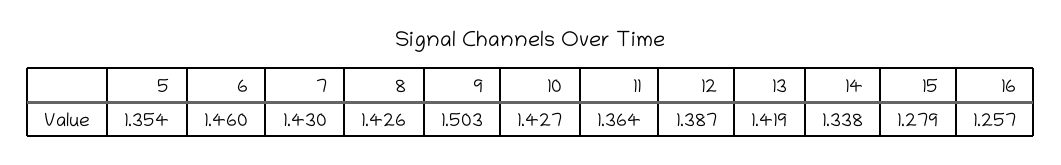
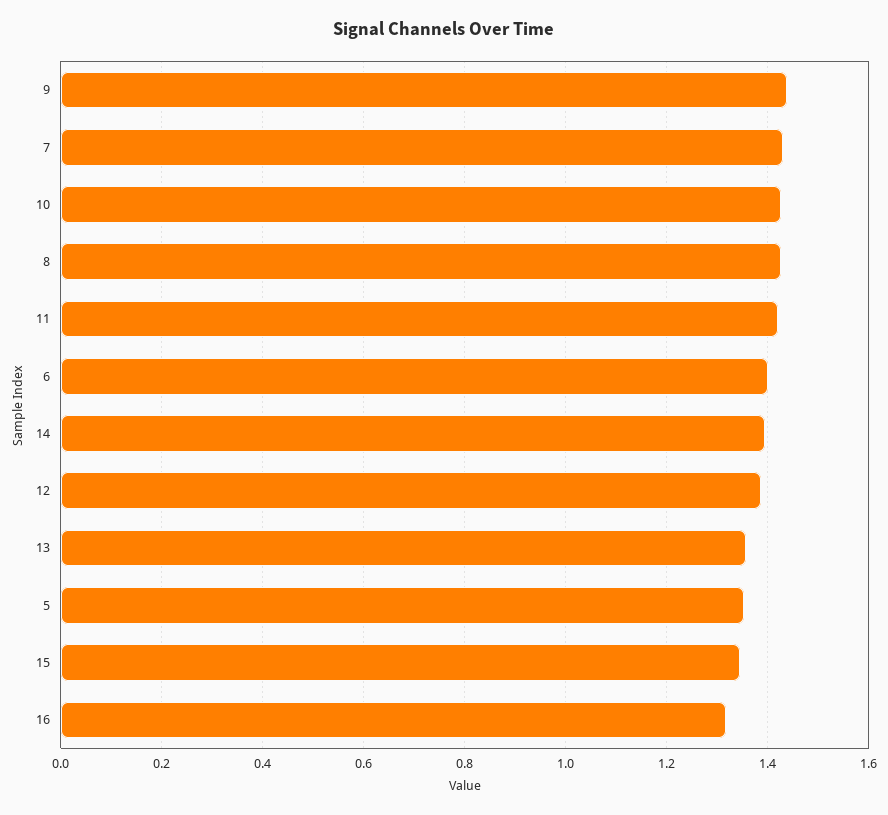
  {
    "5": 1.354,
-   "6": 1.46,
+   "6": 1.4,
    "7": 1.43,
    "8": 1.426,
-   "9": 1.503,
+   "9": 1.44,
    "10": 1.427,
-   "11": 1.364,
+   "11": 1.42,
    "12": 1.387,
-   "13": 1.419,
+   "13": 1.36,
-   "14": 1.338,
+   "14": 1.4,
-   "15": 1.279,
+   "15": 1.34,
-   "16": 1.257
+   "16": 1.32
  }

